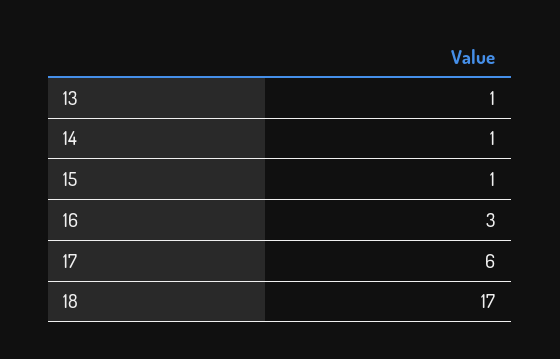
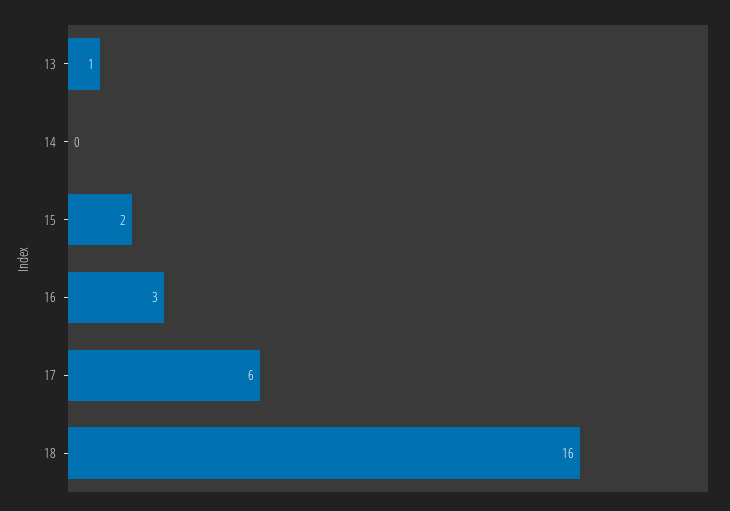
  {
    "13": 1,
-   "14": 1,
+   "14": 0,
-   "15": 1,
+   "15": 2,
    "16": 3,
    "17": 6,
-   "18": 17
+   "18": 16
  }

